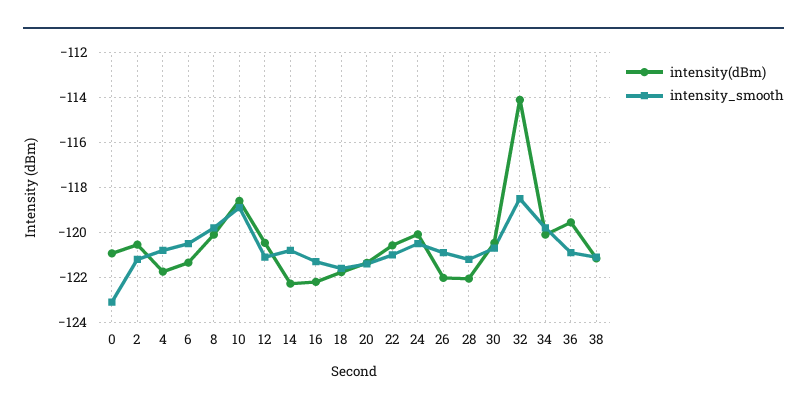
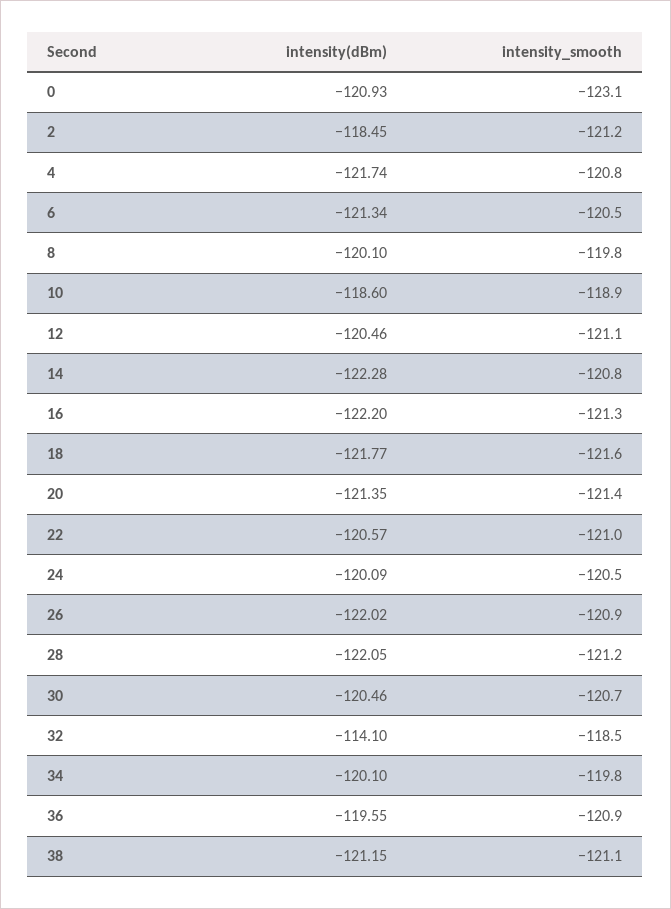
  {
    "intensity(dBm)": {
      "0": -120.93,
-     "2": -120.5,
+     "2": -118.45,
      "4": -121.74,
      "6": -121.34,
      "8": -120.1,
      "10": -118.6,
      "12": -120.46,
      "14": -122.28,
      "16": -122.2,
      "18": -121.77,
      "20": -121.35,
      "22": -120.57,
      "24": -120.09,
      "26": -122.02,
      "28": -122.05,
      "30": -120.46,
      "32": -114.1,
      "34": -120.1,
      "36": -119.55,
      "38": -121.15
    },
    "intensity_smooth": {
      "0": -123.1,
      "2": -121.2,
      "4": -120.8,
      "6": -120.5,
      "8": -119.8,
      "10": -118.9,
      "12": -121.1,
      "14": -120.8,
      "16": -121.3,
      "18": -121.6,
      "20": -121.4,
      "22": -121,
      "24": -120.5,
      "26": -120.9,
      "28": -121.2,
      "30": -120.7,
      "32": -118.5,
      "34": -119.8,
      "36": -120.9,
      "38": -121.1
    }
  }

